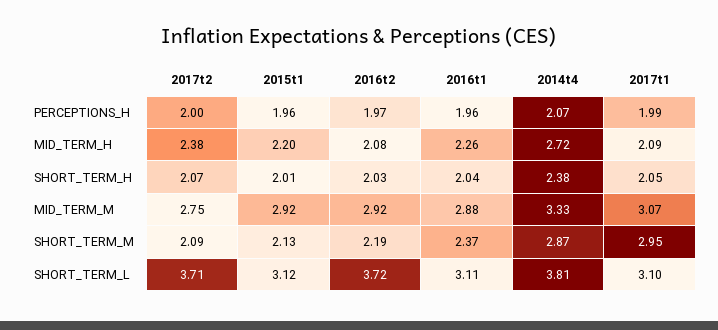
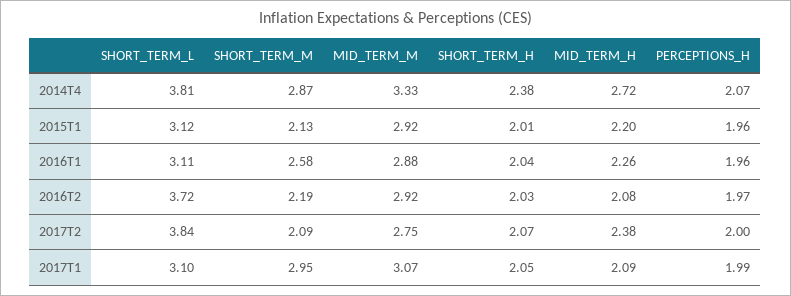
  {
    "2017t2": {
      "PERCEPTIONS_H": 2,
      "MID_TERM_H": 2.38,
      "SHORT_TERM_H": 2.07,
      "MID_TERM_M": 2.75,
      "SHORT_TERM_M": 2.09,
-     "SHORT_TERM_L": 3.71
+     "SHORT_TERM_L": 3.84
    },
    "2015t1": {
      "PERCEPTIONS_H": 1.96,
      "MID_TERM_H": 2.2,
      "SHORT_TERM_H": 2.01,
      "MID_TERM_M": 2.92,
      "SHORT_TERM_M": 2.13,
      "SHORT_TERM_L": 3.12
    },
    "2016t2": {
      "PERCEPTIONS_H": 1.97,
      "MID_TERM_H": 2.08,
      "SHORT_TERM_H": 2.03,
      "MID_TERM_M": 2.92,
      "SHORT_TERM_M": 2.19,
      "SHORT_TERM_L": 3.72
    },
    "2016t1": {
      "PERCEPTIONS_H": 1.96,
      "MID_TERM_H": 2.26,
      "SHORT_TERM_H": 2.04,
      "MID_TERM_M": 2.88,
-     "SHORT_TERM_M": 2.37,
+     "SHORT_TERM_M": 2.58,
      "SHORT_TERM_L": 3.11
    },
    "2014t4": {
      "PERCEPTIONS_H": 2.07,
      "MID_TERM_H": 2.72,
      "SHORT_TERM_H": 2.38,
      "MID_TERM_M": 3.33,
      "SHORT_TERM_M": 2.87,
      "SHORT_TERM_L": 3.81
    },
    "2017t1": {
      "PERCEPTIONS_H": 1.99,
      "MID_TERM_H": 2.09,
      "SHORT_TERM_H": 2.05,
      "MID_TERM_M": 3.07,
      "SHORT_TERM_M": 2.95,
      "SHORT_TERM_L": 3.1
    }
  }

